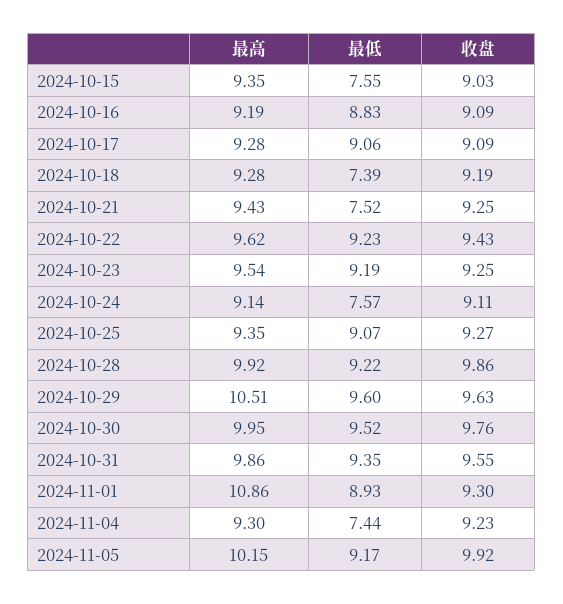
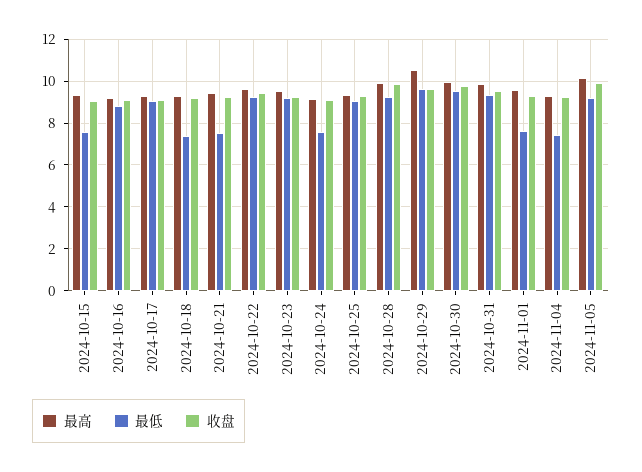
  {
    "最高": {
      "2024-10-15": 9.35,
      "2024-10-16": 9.19,
      "2024-10-17": 9.28,
      "2024-10-18": 9.28,
      "2024-10-21": 9.43,
      "2024-10-22": 9.62,
      "2024-10-23": 9.54,
      "2024-10-24": 9.14,
      "2024-10-25": 9.35,
      "2024-10-28": 9.92,
      "2024-10-29": 10.51,
      "2024-10-30": 9.95,
      "2024-10-31": 9.86,
-     "2024-11-01": 10.86,
+     "2024-11-01": 9.5,
      "2024-11-04": 9.3,
      "2024-11-05": 10.15
    },
    "最低": {
      "2024-10-15": 7.55,
      "2024-10-16": 8.83,
      "2024-10-17": 9.06,
      "2024-10-18": 7.39,
      "2024-10-21": 7.52,
      "2024-10-22": 9.23,
      "2024-10-23": 9.19,
      "2024-10-24": 7.57,
      "2024-10-25": 9.07,
      "2024-10-28": 9.22,
      "2024-10-29": 9.6,
      "2024-10-30": 9.52,
      "2024-10-31": 9.35,
-     "2024-11-01": 8.93,
+     "2024-11-01": 7.5,
      "2024-11-04": 7.44,
      "2024-11-05": 9.17
    },
    "收盘": {
      "2024-10-15": 9.03,
      "2024-10-16": 9.09,
      "2024-10-17": 9.09,
      "2024-10-18": 9.19,
      "2024-10-21": 9.25,
      "2024-10-22": 9.43,
      "2024-10-23": 9.25,
      "2024-10-24": 9.11,
      "2024-10-25": 9.27,
      "2024-10-28": 9.86,
      "2024-10-29": 9.63,
      "2024-10-30": 9.76,
      "2024-10-31": 9.55,
      "2024-11-01": 9.3,
      "2024-11-04": 9.23,
      "2024-11-05": 9.92
    }
  }

